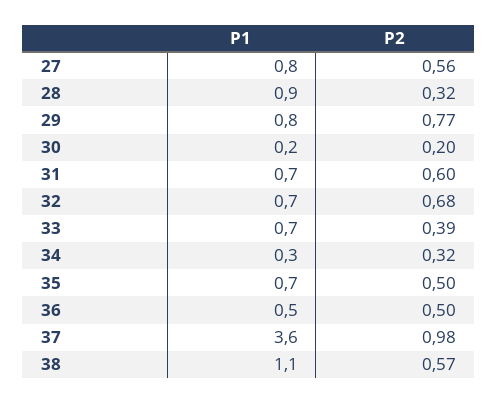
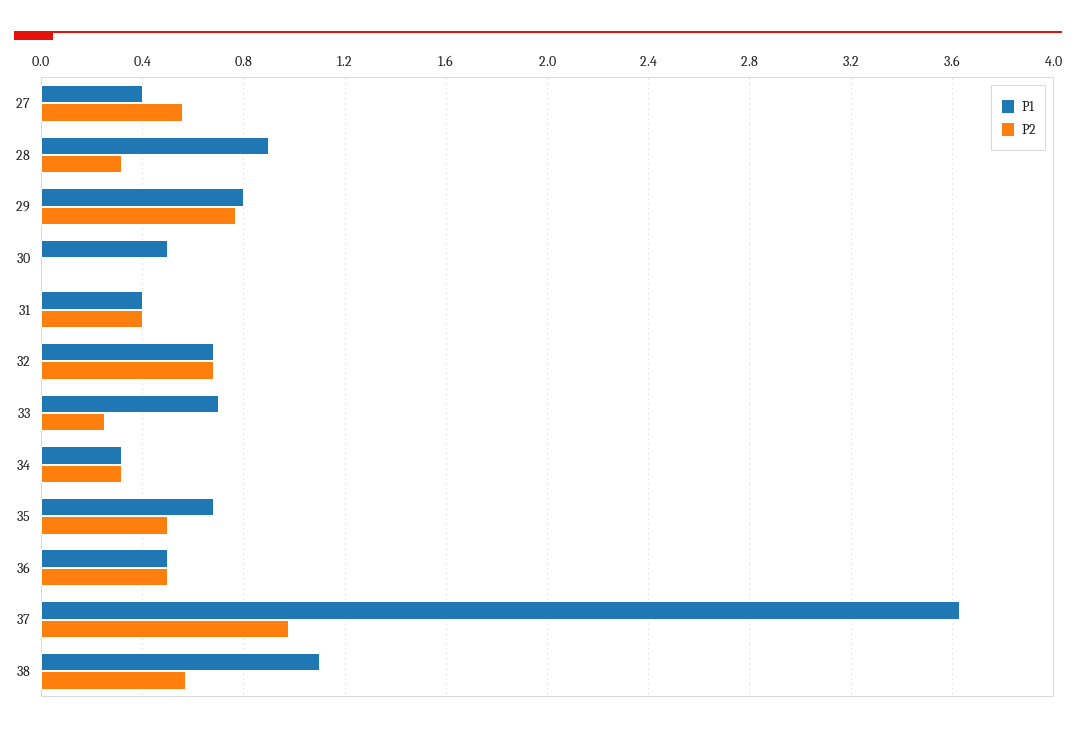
  {
    "P1": {
-     "27": 0.8,
+     "27": 0.4,
      "28": 0.9,
      "29": 0.8,
-     "30": 0.2,
+     "30": 0.5,
-     "31": 0.7,
+     "31": 0.4,
      "32": 0.7,
      "33": 0.7,
      "34": 0.3,
      "35": 0.7,
      "36": 0.5,
      "37": 3.6,
      "38": 1.1
    },
    "P2": {
      "27": 0.56,
      "28": 0.32,
      "29": 0.77,
-     "30": 0.2,
+     "30": 0,
-     "31": 0.6,
+     "31": 0.4,
      "32": 0.68,
-     "33": 0.39,
+     "33": 0.25,
      "34": 0.32,
      "35": 0.5,
      "36": 0.5,
      "37": 0.98,
      "38": 0.57
    }
  }

